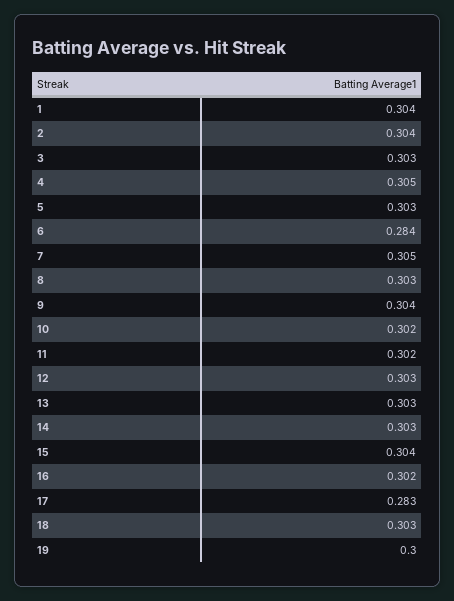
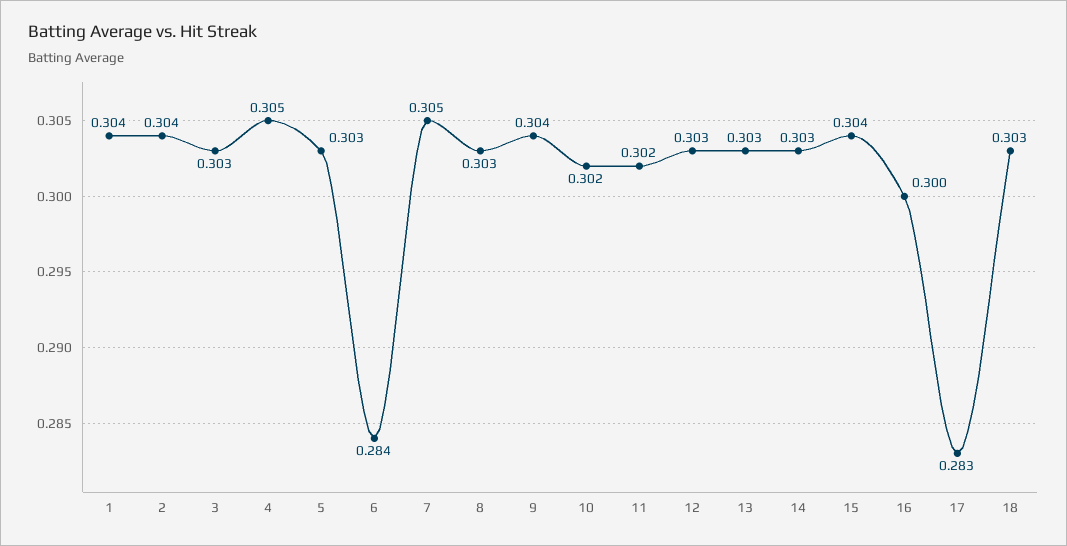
  {
    "1": 0.304,
    "2": 0.304,
    "3": 0.303,
    "4": 0.305,
    "5": 0.303,
    "6": 0.284,
    "7": 0.305,
    "8": 0.303,
    "9": 0.304,
    "10": 0.302,
    "11": 0.302,
    "12": 0.303,
    "13": 0.303,
    "14": 0.303,
    "15": 0.304,
-   "16": 0.302,
+   "16": 0.3,
    "17": 0.283,
-   "18": 0.303,
+   "18": 0.303
-   "19": 0.3
  }

